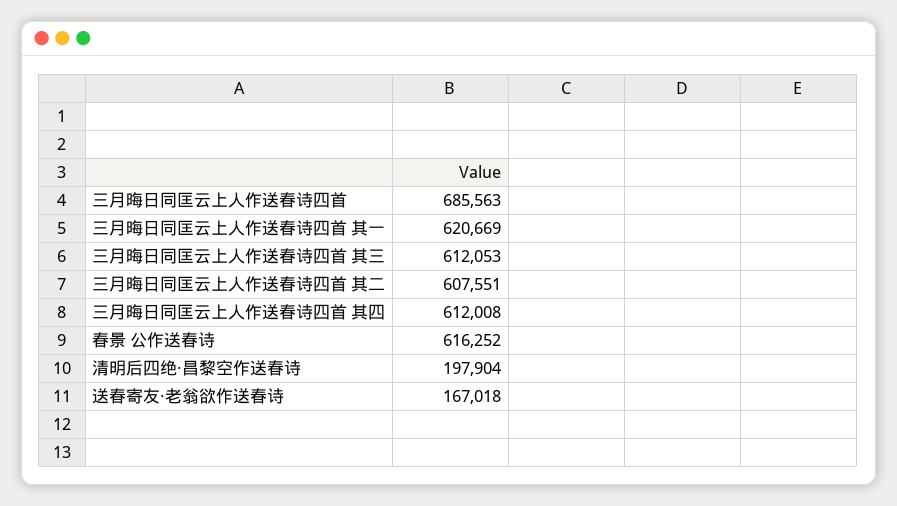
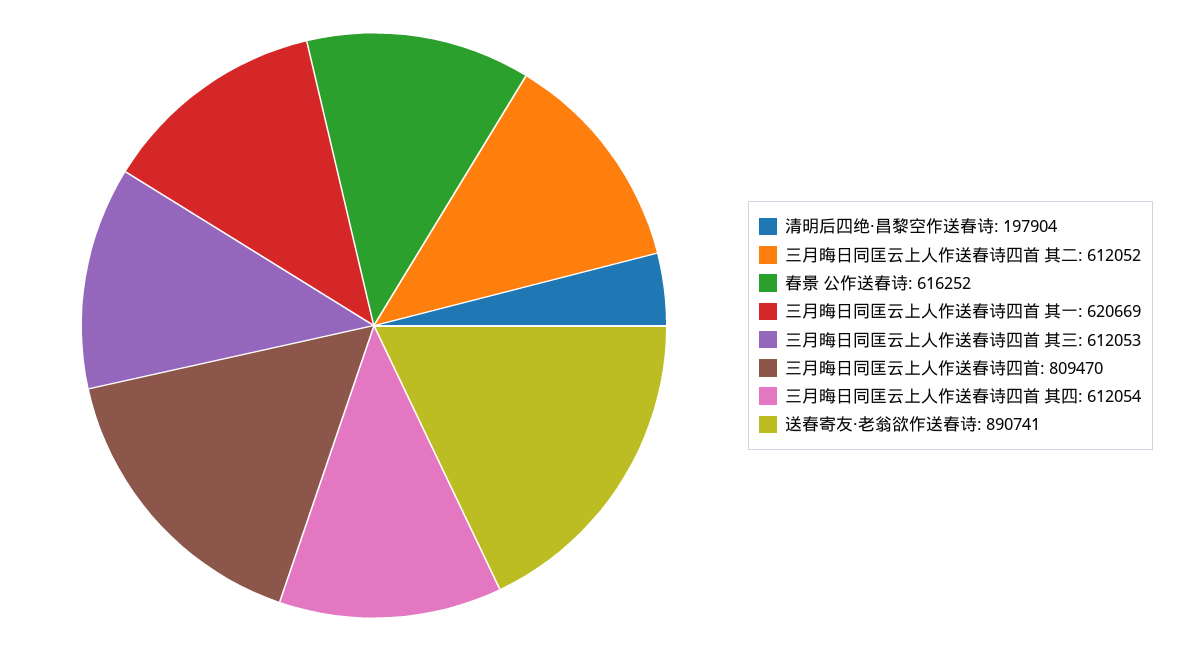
  {
-   "三月晦日同匡云上人作送春诗四首": 685563,
+   "三月晦日同匡云上人作送春诗四首": 809470,
    "三月晦日同匡云上人作送春诗四首 其一": 620669,
    "三月晦日同匡云上人作送春诗四首 其三": 612053,
-   "三月晦日同匡云上人作送春诗四首 其二": 607551,
+   "三月晦日同匡云上人作送春诗四首 其二": 612052,
-   "三月晦日同匡云上人作送春诗四首 其四": 612008,
+   "三月晦日同匡云上人作送春诗四首 其四": 612054,
    "春景 公作送春诗": 616252,
    "清明后四绝·昌黎空作送春诗": 197904,
-   "送春寄友·老翁欲作送春诗": 167018
+   "送春寄友·老翁欲作送春诗": 890741
  }

